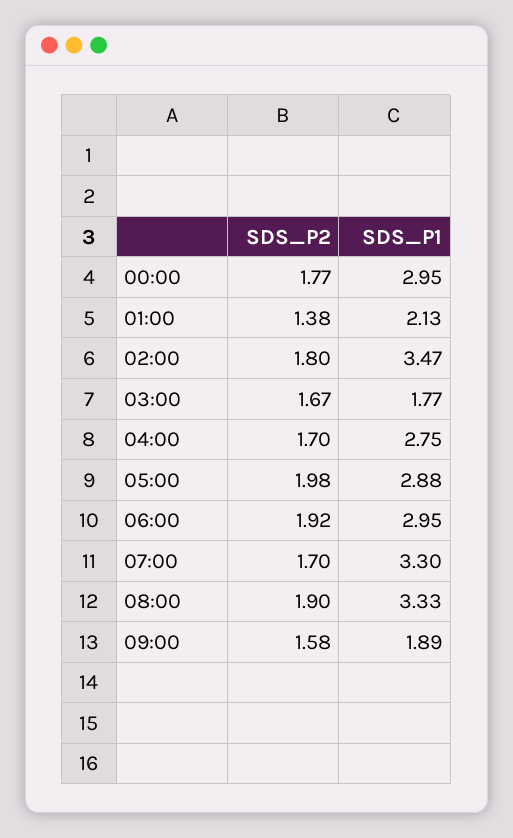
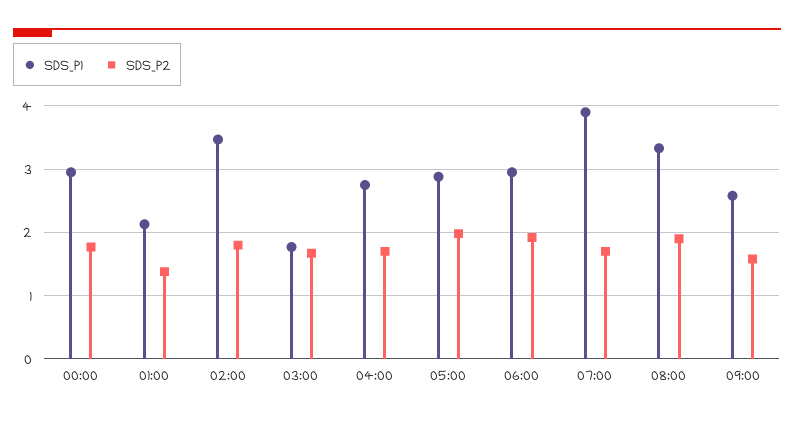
  {
    "SDS_P2": {
      "00:00": 1.77,
      "01:00": 1.38,
      "02:00": 1.8,
      "03:00": 1.67,
      "04:00": 1.7,
      "05:00": 1.98,
      "06:00": 1.92,
      "07:00": 1.7,
      "08:00": 1.9,
      "09:00": 1.58
    },
    "SDS_P1": {
      "00:00": 2.95,
      "01:00": 2.13,
      "02:00": 3.47,
      "03:00": 1.77,
      "04:00": 2.75,
      "05:00": 2.88,
      "06:00": 2.95,
-     "07:00": 3.3,
+     "07:00": 3.9,
      "08:00": 3.33,
-     "09:00": 1.89
+     "09:00": 2.6
    }
  }

